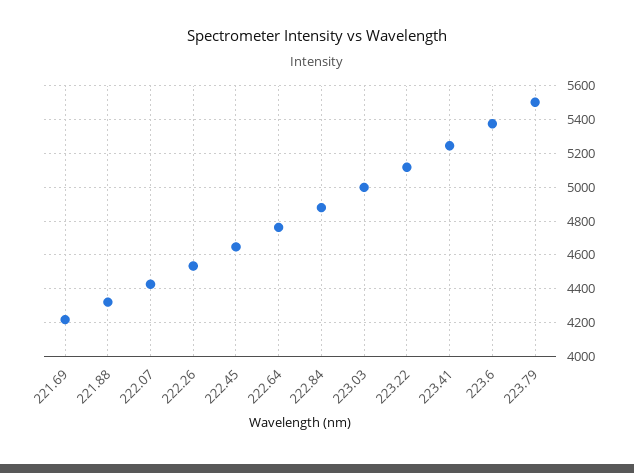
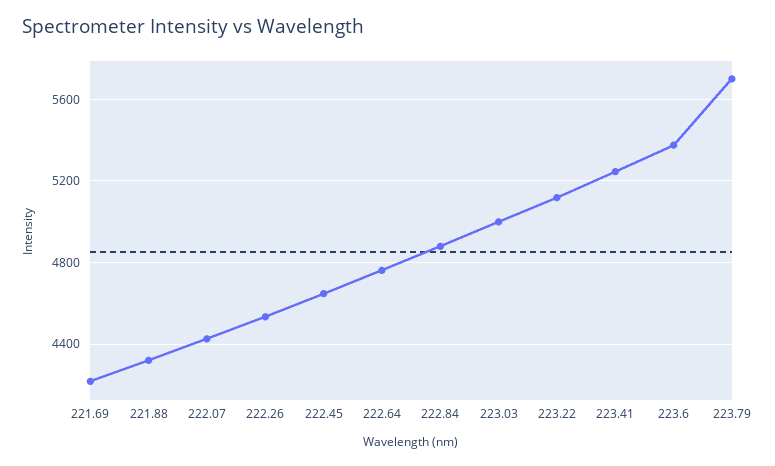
  {
    "221.69": 4200,
    "221.88": 4300,
    "222.07": 4450,
    "222.26": 4550,
    "222.45": 4650,
    "222.64": 4750,
    "222.84": 4900,
    "223.03": 5000,
    "223.22": 5100,
    "223.41": 5250,
    "223.6": 5400,
-   "223.79": 5500
+   "223.79": 5700
  }

